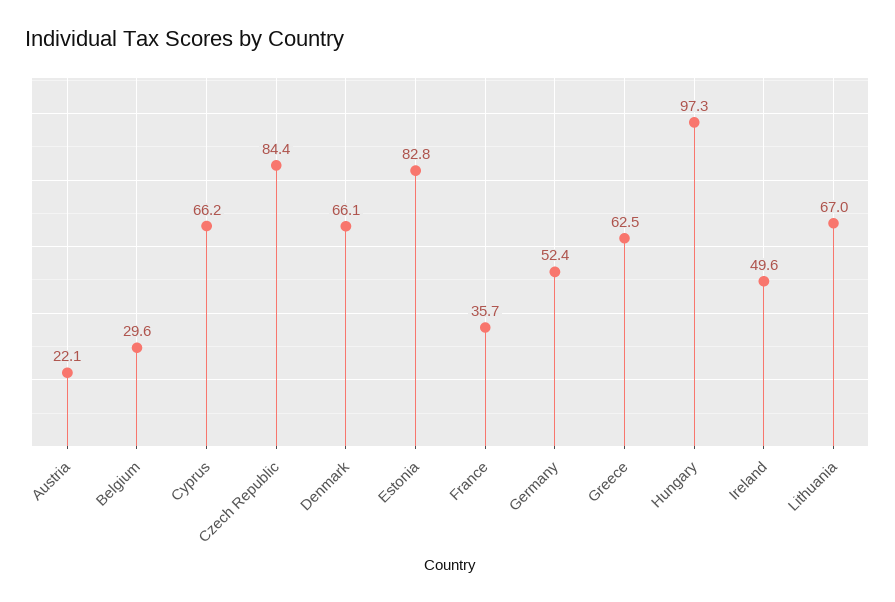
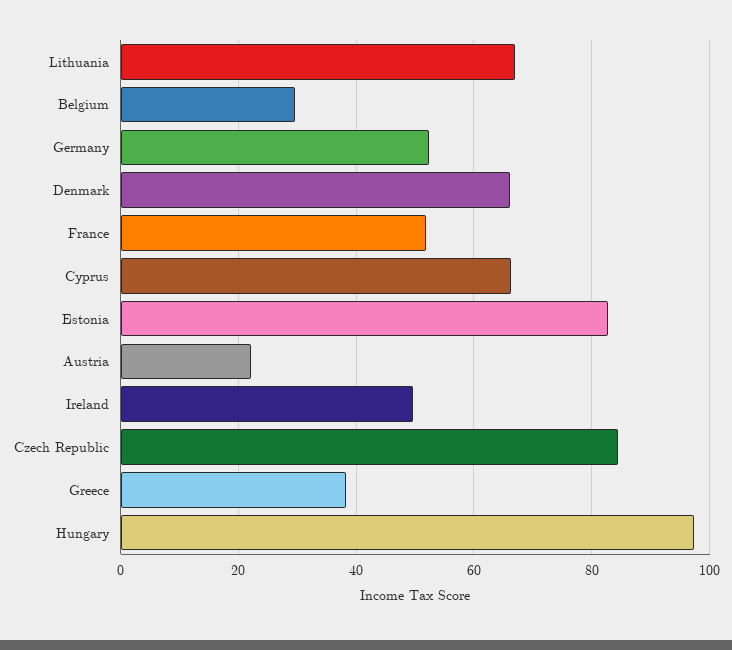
  {
    "Austria": 22.1,
    "Belgium": 29.6,
    "Cyprus": 66.2,
    "Czech Republic": 84.4,
    "Denmark": 66.1,
    "Estonia": 82.8,
-   "France": 35.7,
+   "France": 52,
    "Germany": 52.4,
-   "Greece": 62.5,
+   "Greece": 38,
    "Hungary": 97.3,
    "Ireland": 49.6,
    "Lithuania": 67
  }

